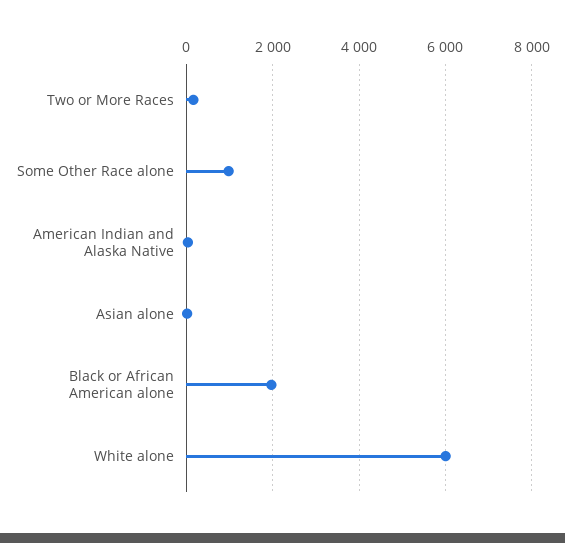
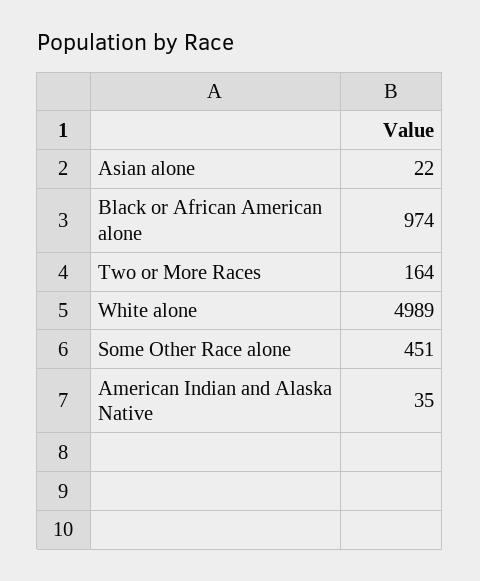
  {
    "Two or More Races": 164,
-   "Some Other Race alone": 1000,
+   "Some Other Race alone": 451,
    "American Indian and Alaska Native": 35,
    "Asian alone": 22,
-   "Black or African American alone": 2000,
+   "Black or African American alone": 974,
-   "White alone": 6000
+   "White alone": 4989
  }

